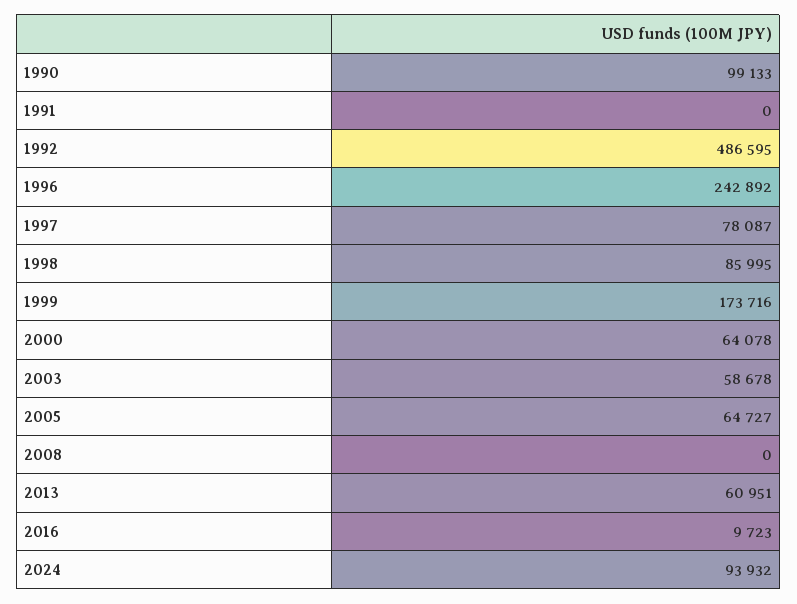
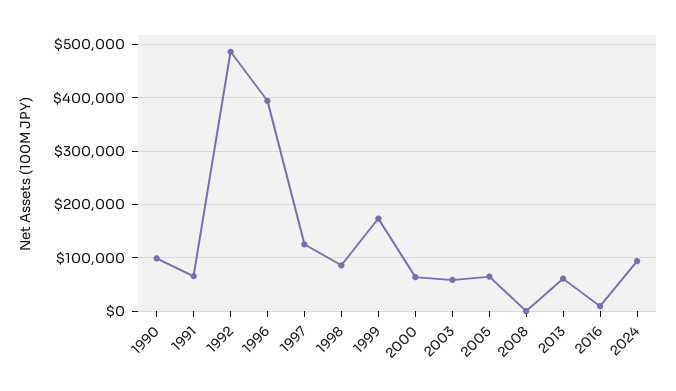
  {
    "1990": 99133,
-   "1991": 0,
+   "1991": 60000,
    "1992": 486595,
-   "1996": 242892,
+   "1996": 400000,
-   "1997": 78087,
+   "1997": 120000,
    "1998": 85995,
    "1999": 173716,
    "2000": 64078,
    "2003": 58678,
    "2005": 64727,
    "2008": 0,
    "2013": 60951,
    "2016": 9723,
    "2024": 93932
  }

